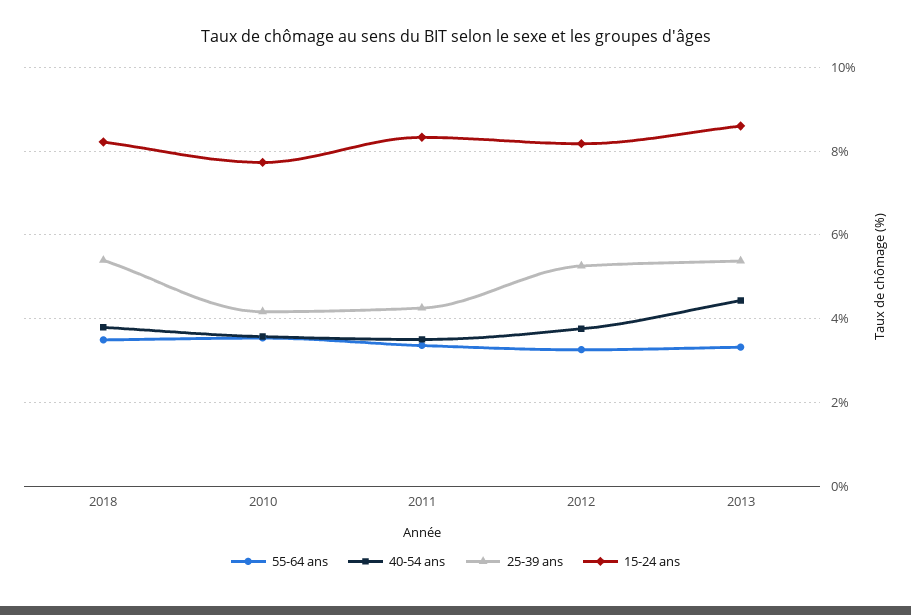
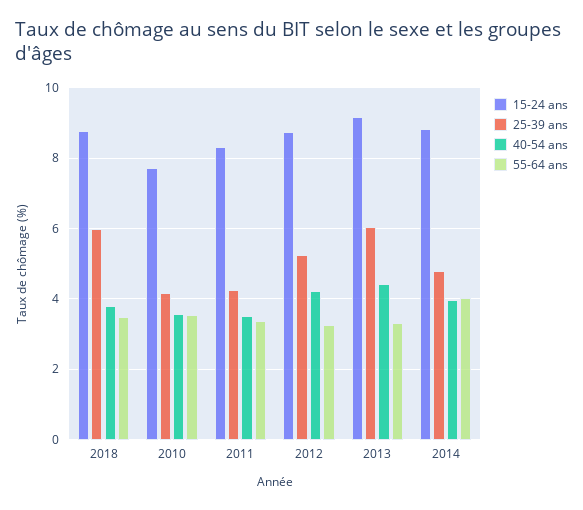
  {
    "55-64 ans": {
      "2018": 3.4,
      "2010": 3.6,
      "2011": 3.4,
      "2012": 3.2,
-     "2013": 3.4
+     "2013": 3.4,
+     "2014": 4
    },
    "40-54 ans": {
      "2018": 3.8,
      "2010": 3.6,
      "2011": 3.6,
-     "2012": 3.8,
+     "2012": 4.2,
-     "2013": 4.4
+     "2013": 4.4,
+     "2014": 4
    },
    "25-39 ans": {
-     "2018": 5.4,
+     "2018": 6,
      "2010": 4.2,
      "2011": 4.2,
      "2012": 5.2,
-     "2013": 5.4
+     "2013": 6,
+     "2014": 4.8
    },
    "15-24 ans": {
-     "2018": 8.2,
+     "2018": 8.8,
      "2010": 7.8,
      "2011": 8.4,
-     "2012": 8.2,
+     "2012": 8.8,
-     "2013": 8.6
+     "2013": 9.2,
+     "2014": 8.8
    }
  }

